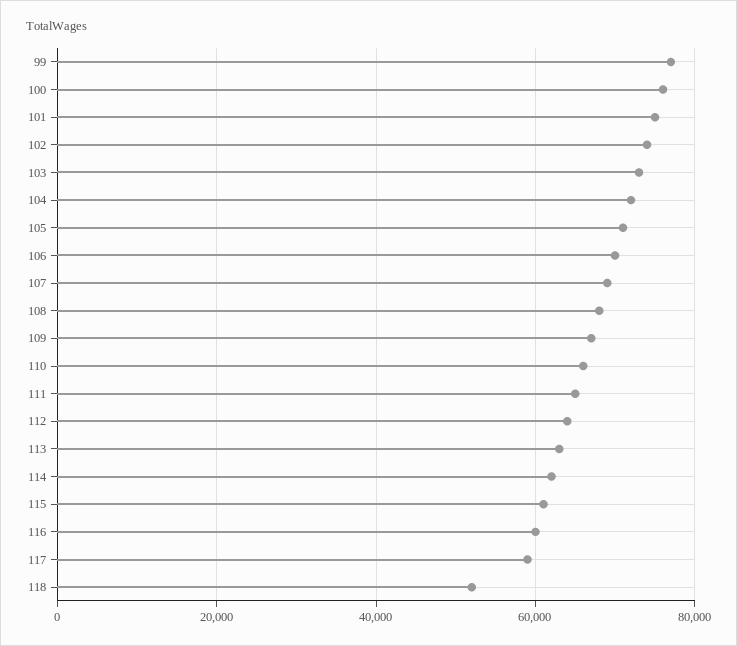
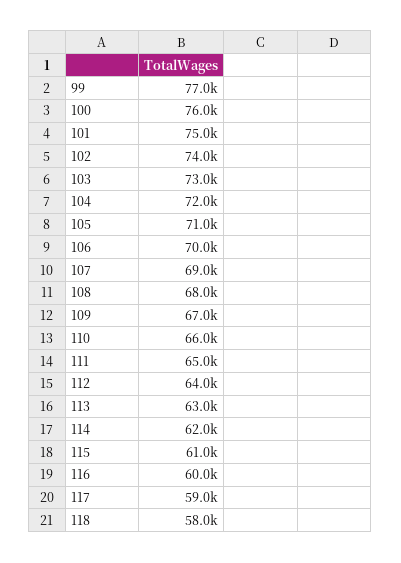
  {
    "99": 77000,
    "100": 76000,
    "101": 75000,
    "102": 74000,
    "103": 73000,
    "104": 72000,
    "105": 71000,
    "106": 70000,
    "107": 69000,
    "108": 68000,
    "109": 67000,
    "110": 66000,
    "111": 65000,
    "112": 64000,
    "113": 63000,
    "114": 62000,
    "115": 61000,
    "116": 60000,
    "117": 59000,
-   "118": 52000
+   "118": 58000
  }

